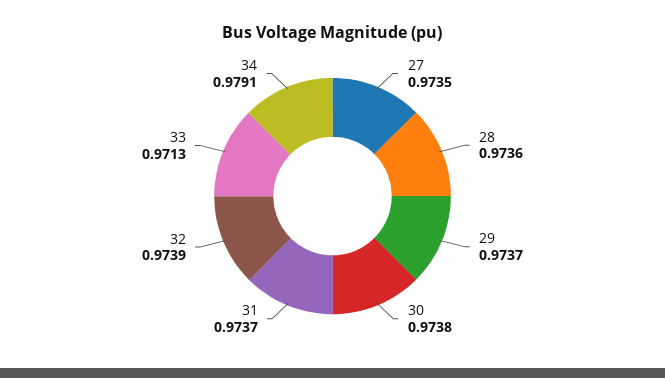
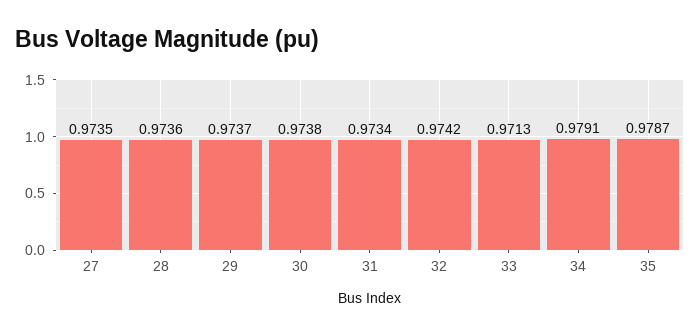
  {
    "27": 0.9735,
    "28": 0.9736,
    "29": 0.9737,
    "30": 0.9738,
-   "31": 0.9737,
+   "31": 0.9734,
-   "32": 0.9739,
+   "32": 0.9742,
    "33": 0.9713,
-   "34": 0.9791
+   "34": 0.9791,
+   "35": 0.9787
  }

